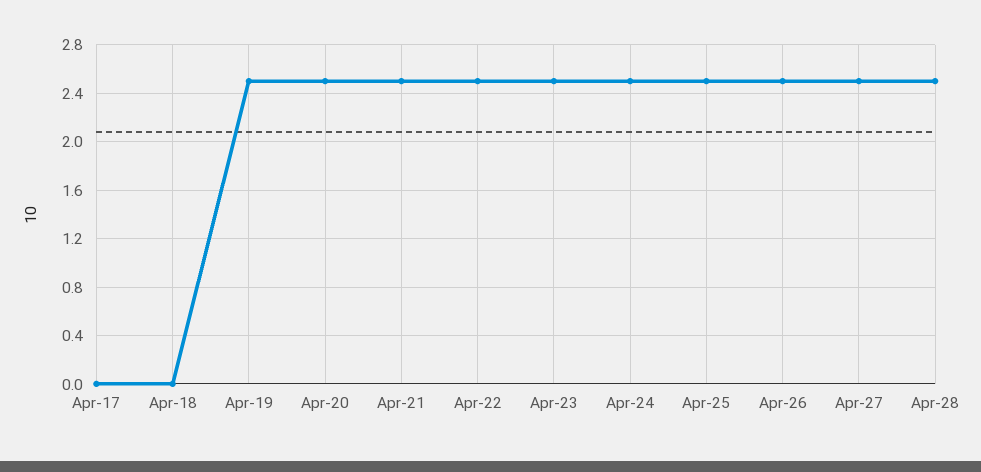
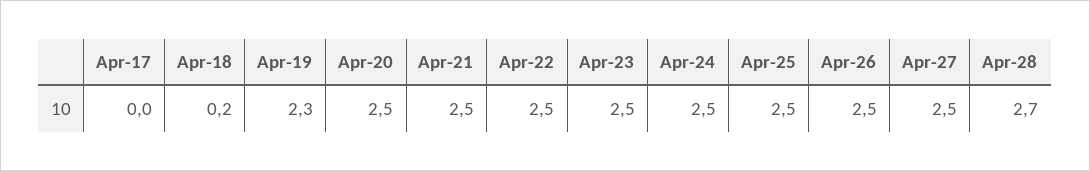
  {
    "Apr-17": 0,
-   "Apr-18": 0,
+   "Apr-18": 0.2,
-   "Apr-19": 2.5,
+   "Apr-19": 2.3,
    "Apr-20": 2.5,
    "Apr-21": 2.5,
    "Apr-22": 2.5,
    "Apr-23": 2.5,
    "Apr-24": 2.5,
    "Apr-25": 2.5,
    "Apr-26": 2.5,
    "Apr-27": 2.5,
-   "Apr-28": 2.5
+   "Apr-28": 2.7
  }

